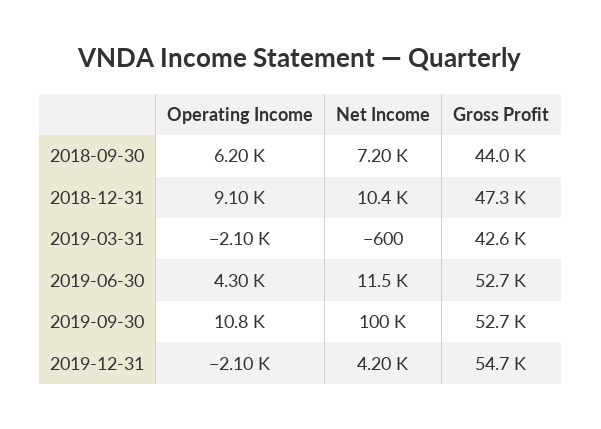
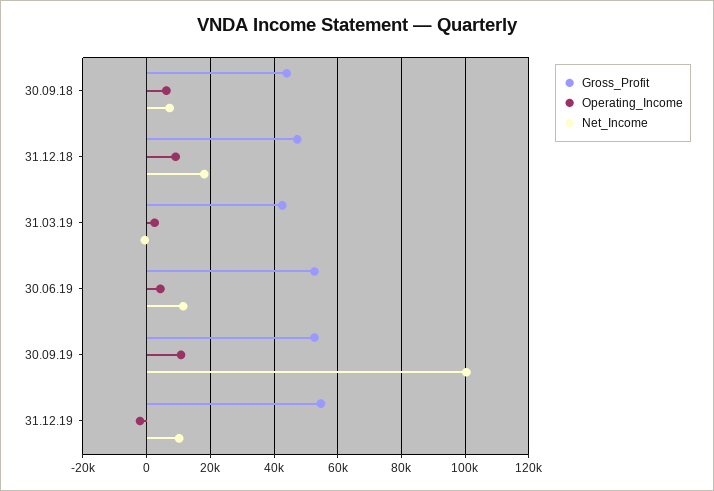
  {
    "Operating Income": {
      "2018-09-30": 6200,
      "2018-12-31": 9100,
-     "2019-03-31": -2100,
+     "2019-03-31": 2000,
      "2019-06-30": 4300,
      "2019-09-30": 10800,
      "2019-12-31": -2100
    },
    "Net Income": {
      "2018-09-30": 7200,
-     "2018-12-31": 10400,
+     "2018-12-31": 18000,
      "2019-03-31": -600,
      "2019-06-30": 11500,
      "2019-09-30": 100000,
-     "2019-12-31": 4200
+     "2019-12-31": 10000
    },
    "Gross Profit": {
      "2018-09-30": 44000,
      "2018-12-31": 47300,
      "2019-03-31": 42600,
      "2019-06-30": 52700,
      "2019-09-30": 52700,
      "2019-12-31": 54700
    }
  }

